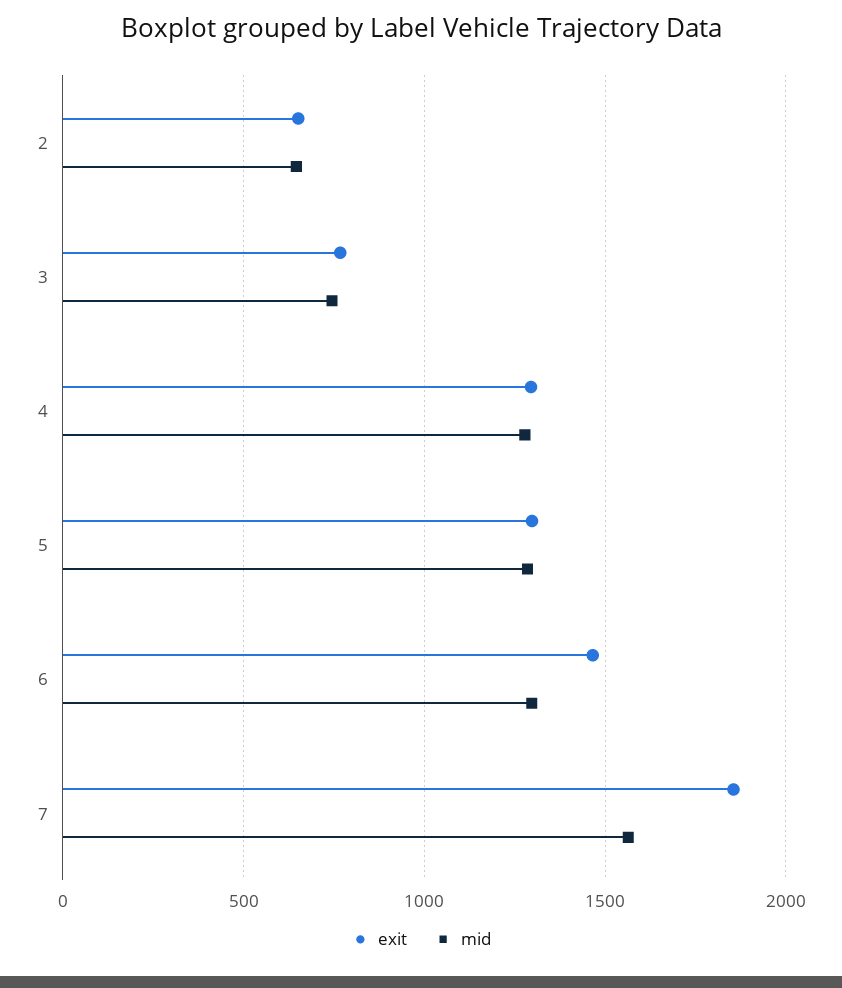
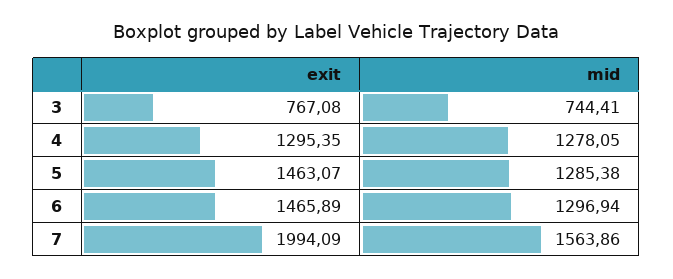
  {
    "exit": {
-     "2": 650,
      "3": 767.08,
      "4": 1295.35,
-     "5": 1300,
+     "5": 1463.07,
      "6": 1465.89,
-     "7": 1850
+     "7": 1994.09
    },
    "mid": {
-     "2": 650,
      "3": 744.41,
      "4": 1278.05,
      "5": 1285.38,
      "6": 1296.94,
      "7": 1563.86
    }
  }

